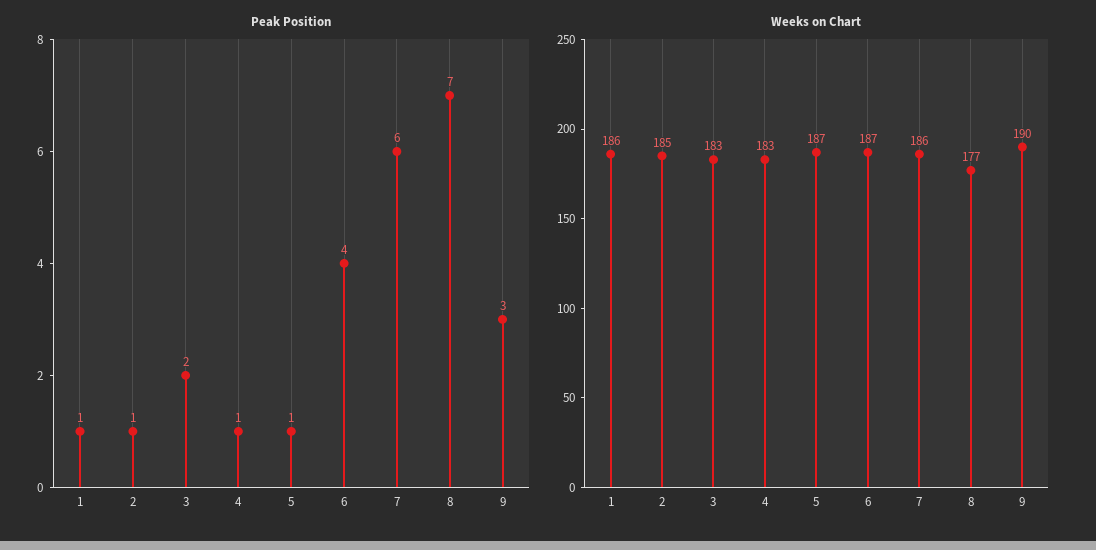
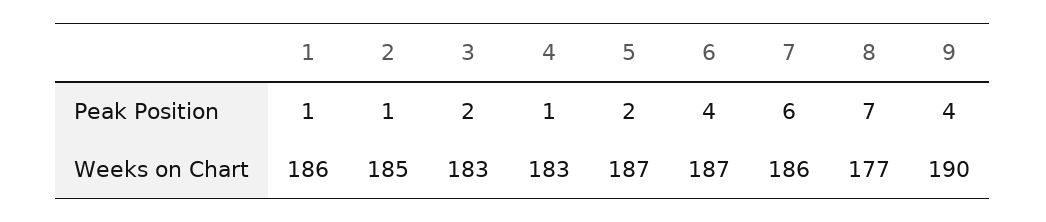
  {
    "Peak Position": {
      "1": 1,
      "2": 1,
      "3": 2,
      "4": 1,
-     "5": 1,
+     "5": 2,
      "6": 4,
      "7": 6,
      "8": 7,
-     "9": 3
+     "9": 4
    },
    "Weeks on Chart": {
      "1": 186,
      "2": 185,
      "3": 183,
      "4": 183,
      "5": 187,
      "6": 187,
      "7": 186,
      "8": 177,
      "9": 190
    }
  }

